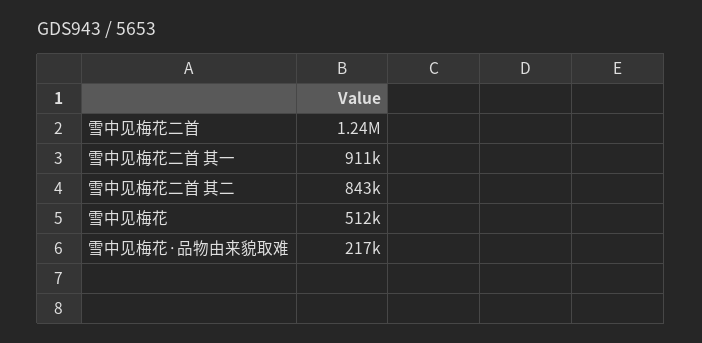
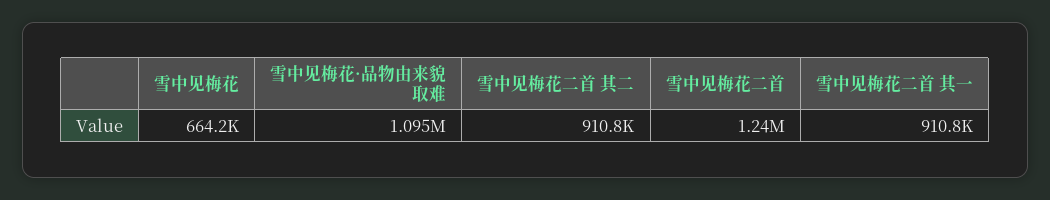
  {
    "雪中见梅花二首": 1240000,
    "雪中见梅花二首 其一": 910800,
-   "雪中见梅花二首 其二": 843000,
+   "雪中见梅花二首 其二": 910800,
-   "雪中见梅花": 512000,
+   "雪中见梅花": 664200,
-   "雪中见梅花·品物由来貌取难": 217000
+   "雪中见梅花·品物由来貌取难": 1095000
  }

